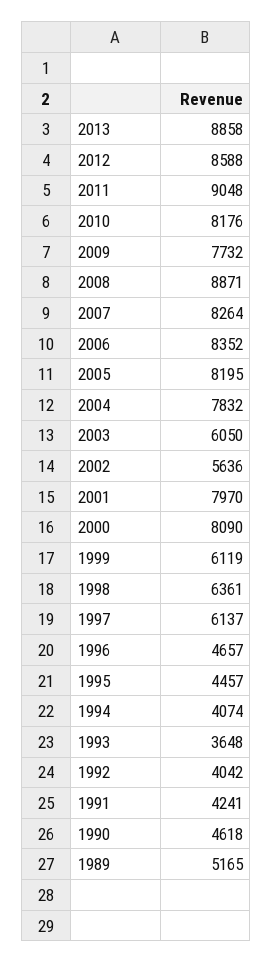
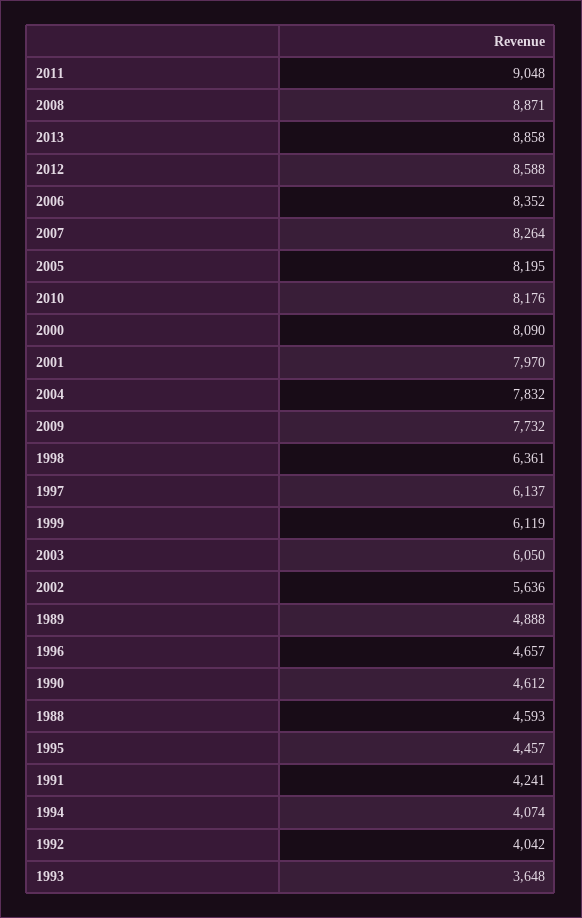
  {
    "2013": 8858,
    "2012": 8588,
    "2011": 9048,
    "2010": 8176,
    "2009": 7732,
    "2008": 8871,
    "2007": 8264,
    "2006": 8352,
    "2005": 8195,
    "2004": 7832,
    "2003": 6050,
    "2002": 5636,
    "2001": 7970,
    "2000": 8090,
    "1999": 6119,
    "1998": 6361,
    "1997": 6137,
    "1996": 4657,
    "1995": 4457,
    "1994": 4074,
    "1993": 3648,
    "1992": 4042,
    "1991": 4241,
-   "1990": 4618,
+   "1990": 4612,
-   "1989": 5165
+   "1989": 4888,
+   "1988": 4593
  }

